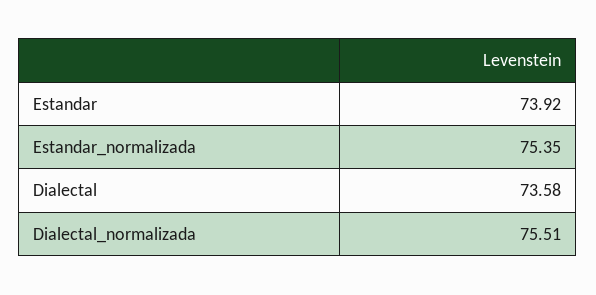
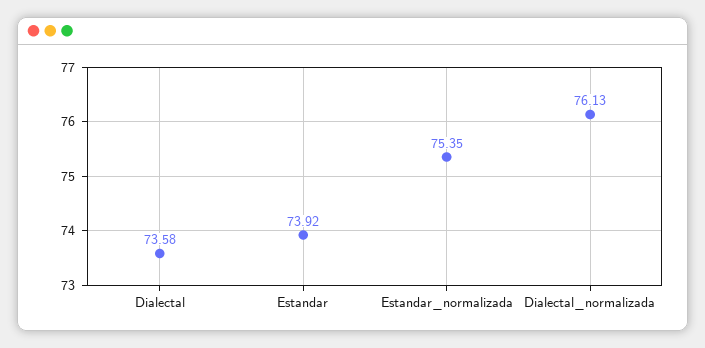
  {
    "Estandar": 73.92,
    "Estandar_normalizada": 75.35,
    "Dialectal": 73.58,
-   "Dialectal_normalizada": 75.51
+   "Dialectal_normalizada": 76.13
  }

